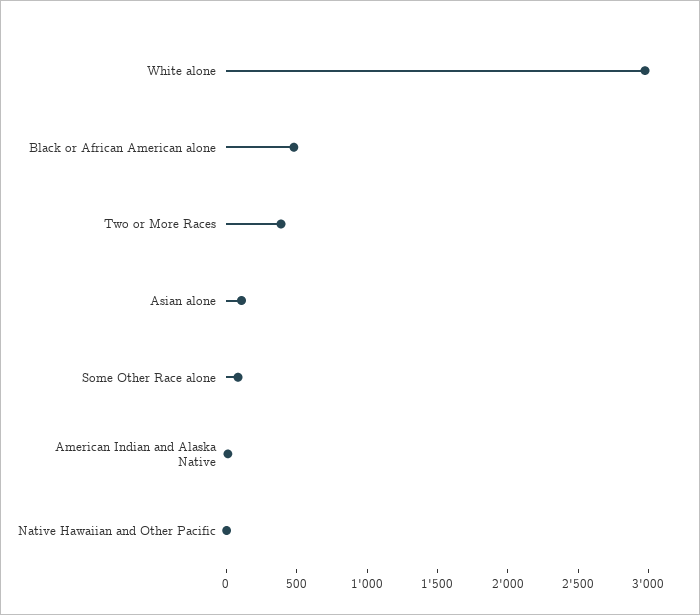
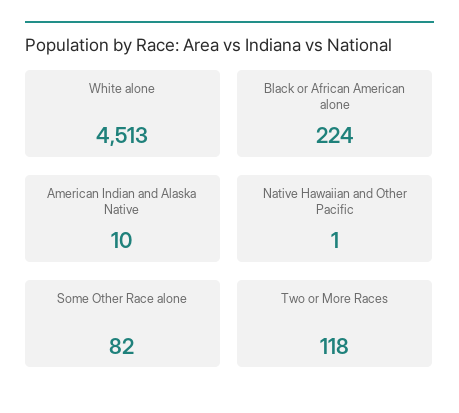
  {
-   "White alone": 3000,
+   "White alone": 4513,
-   "Black or African American alone": 500,
+   "Black or African American alone": 224,
-   "Two or More Races": 400,
+   "Two or More Races": 118,
-   "Asian alone": 100,
    "Some Other Race alone": 82,
    "American Indian and Alaska Native": 10,
    "Native Hawaiian and Other Pacific": 1
  }

